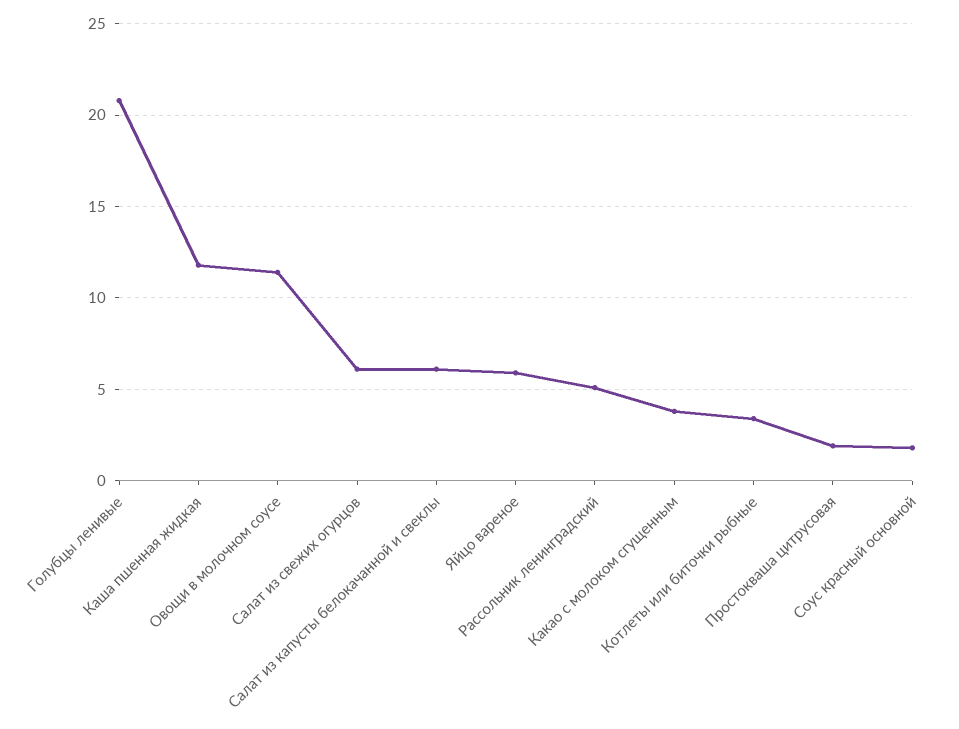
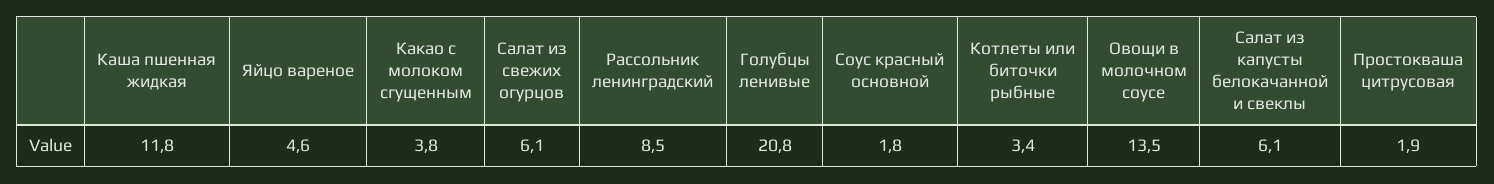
  {
    "Голубцы ленивые": 20.8,
    "Каша пшенная жидкая": 11.8,
-   "Овощи в молочном соусе": 11.5,
+   "Овощи в молочном соусе": 13.5,
    "Салат из свежих огурцов": 6.1,
    "Салат из капусты белокачанной и свеклы": 6.1,
-   "Яйцо вареное": 6,
+   "Яйцо вареное": 4.6,
-   "Рассольник ленинградский": 5,
+   "Рассольник ленинградский": 8.5,
    "Какао с молоком сгущенным": 3.8,
    "Котлеты или биточки рыбные": 3.4,
    "Простокваша цитрусовая": 1.9,
    "Соус красный основной": 1.8
  }

